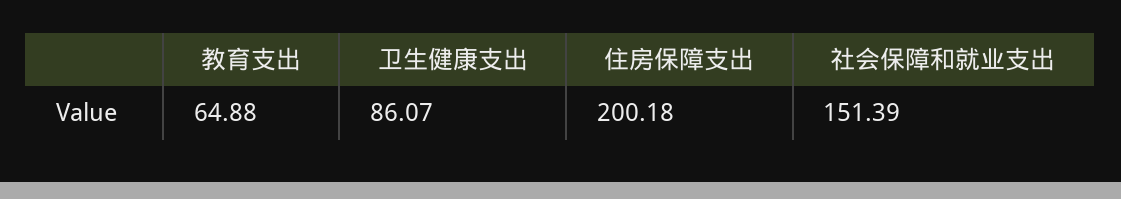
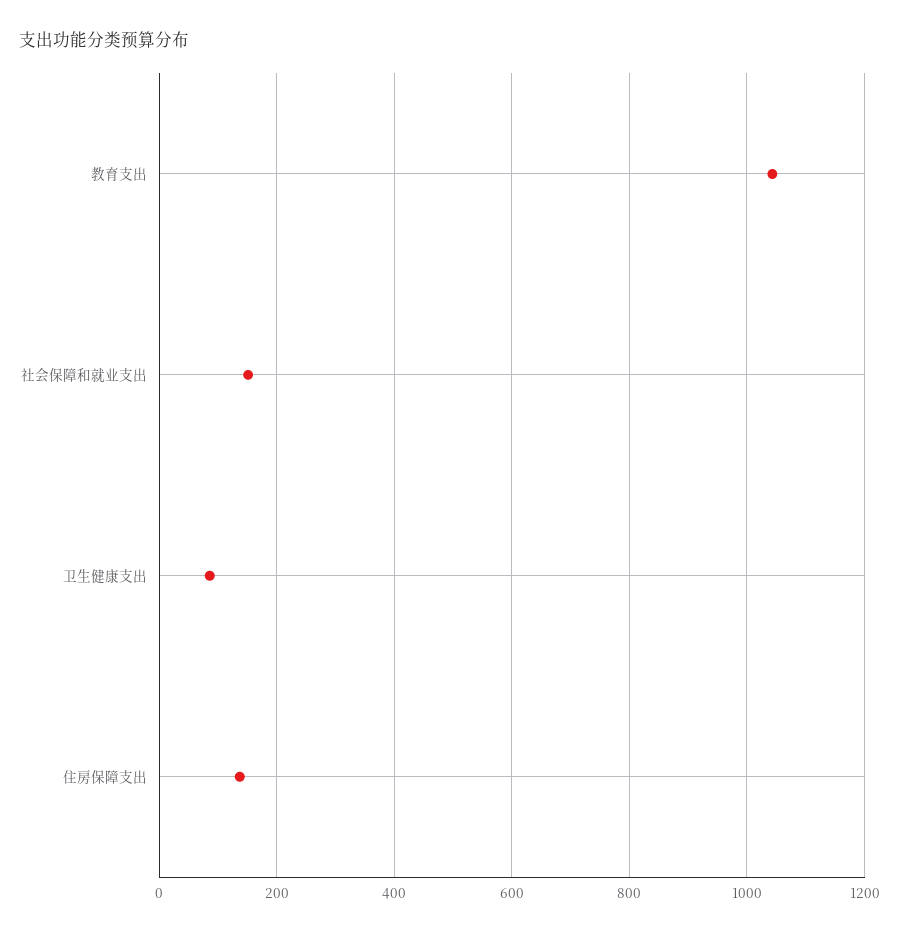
  {
-   "教育支出": 64.88,
+   "教育支出": 1040,
    "卫生健康支出": 86.07,
-   "住房保障支出": 200.18,
+   "住房保障支出": 140,
    "社会保障和就业支出": 151.39
  }

